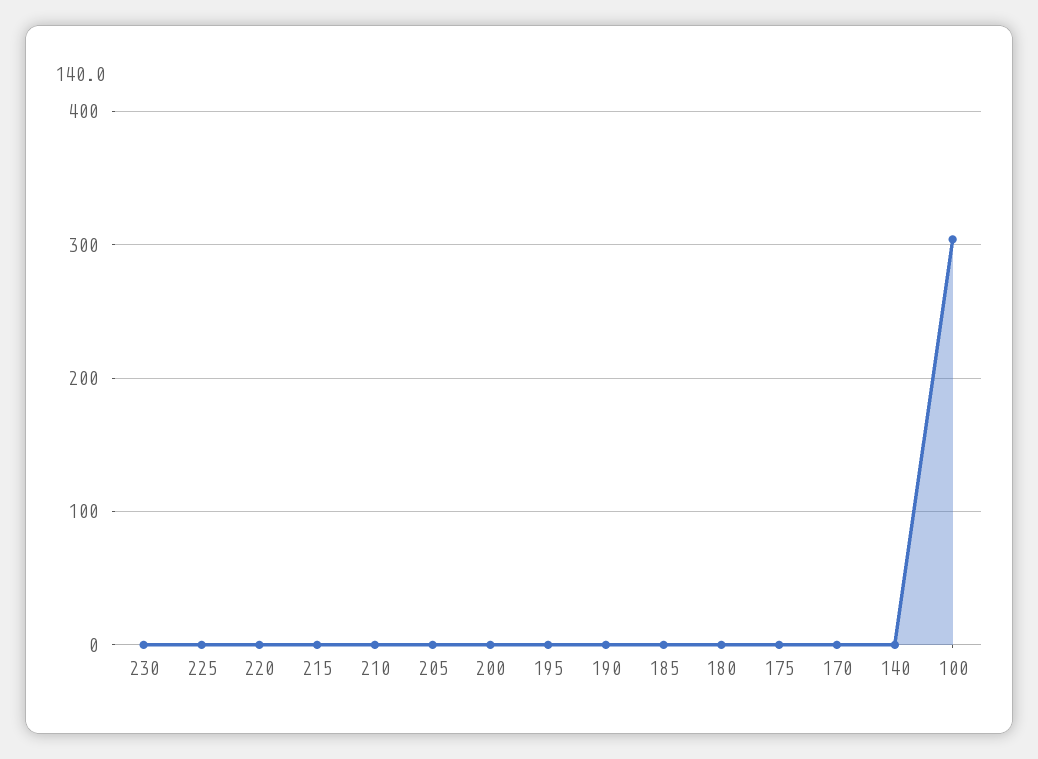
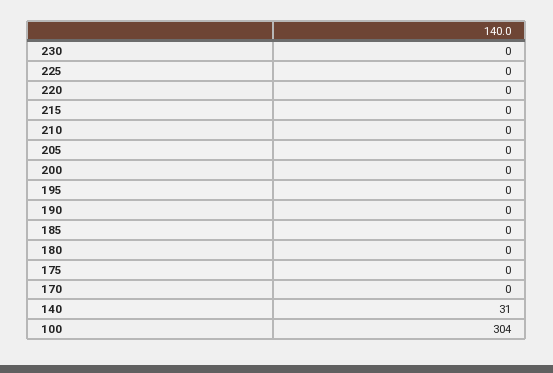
  {
    "230": 0,
    "225": 0,
    "220": 0,
    "215": 0,
    "210": 0,
    "205": 0,
    "200": 0,
    "195": 0,
    "190": 0,
    "185": 0,
    "180": 0,
    "175": 0,
    "170": 0,
-   "140": 0,
+   "140": 31,
    "100": 304
  }

